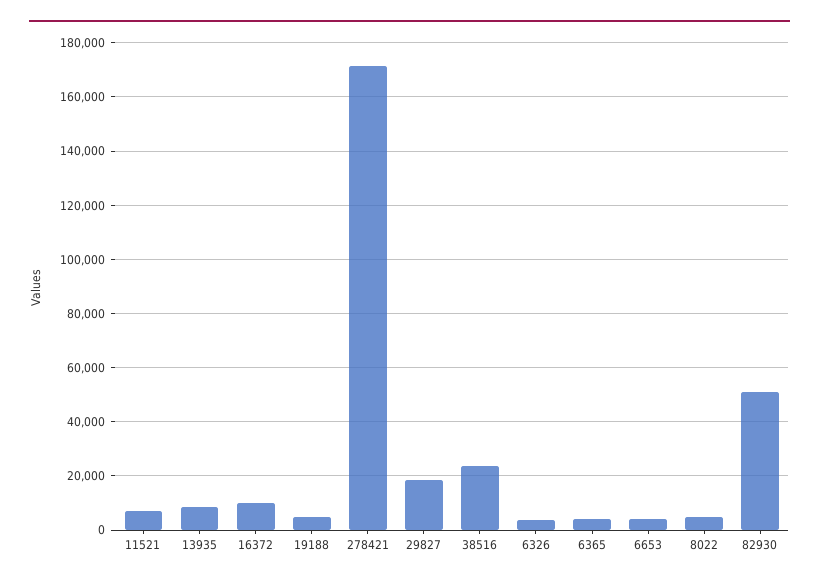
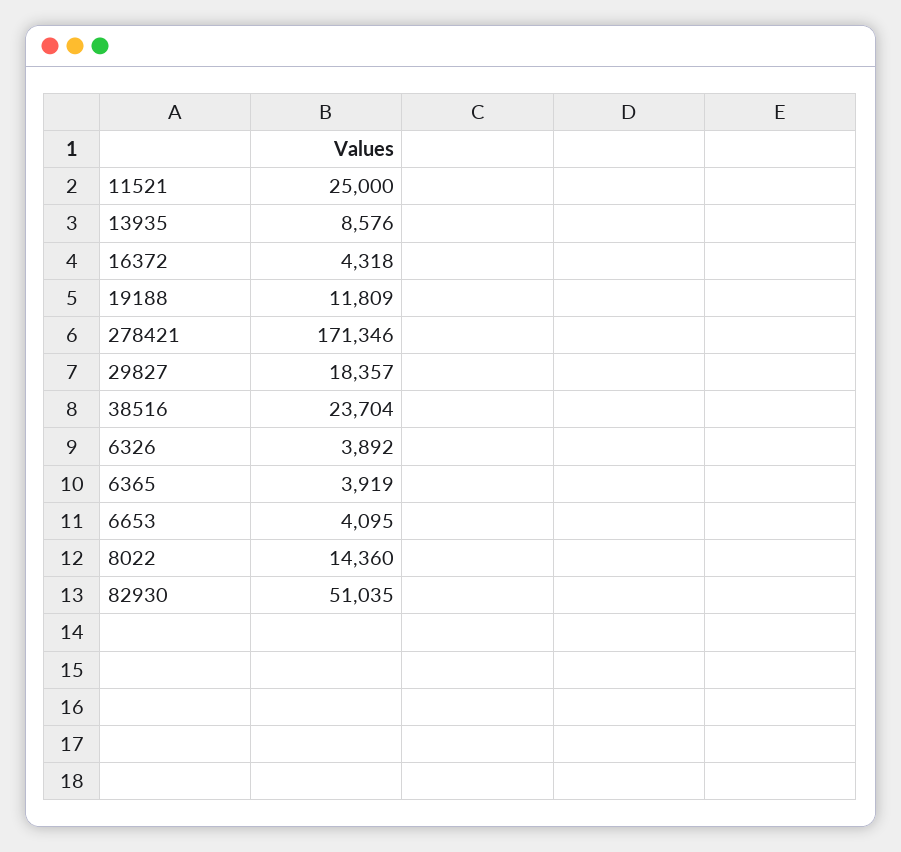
  {
-   "11521": 7500,
+   "11521": 25000,
    "13935": 8576,
-   "16372": 10000,
+   "16372": 4318,
-   "19188": 5000,
+   "19188": 11809,
    "278421": 171346,
    "29827": 18357,
    "38516": 23704,
    "6326": 3892,
    "6365": 3919,
    "6653": 4095,
-   "8022": 5000,
+   "8022": 14360,
    "82930": 51035
  }

